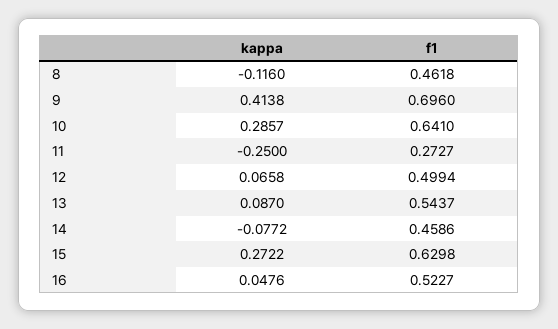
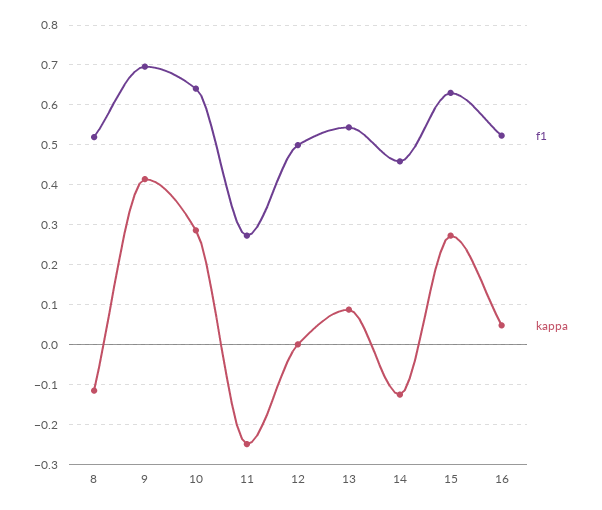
  {
    "kappa": {
      "8": -0.116,
      "9": 0.4138,
      "10": 0.2857,
      "11": -0.25,
-     "12": 0.0658,
+     "12": 0,
      "13": 0.087,
-     "14": -0.0772,
+     "14": -0.12,
      "15": 0.2722,
      "16": 0.0476
    },
    "f1": {
-     "8": 0.4618,
+     "8": 0.52,
      "9": 0.696,
      "10": 0.641,
      "11": 0.2727,
      "12": 0.4994,
      "13": 0.5437,
      "14": 0.4586,
      "15": 0.6298,
      "16": 0.5227
    }
  }

